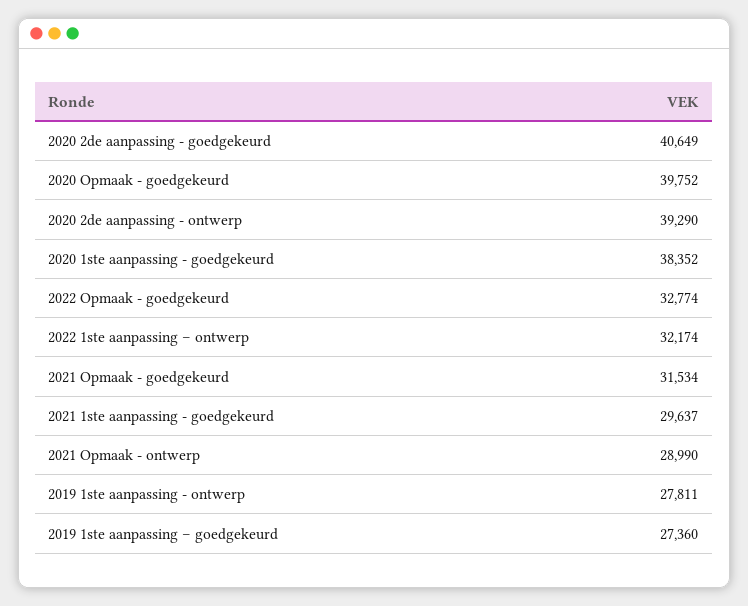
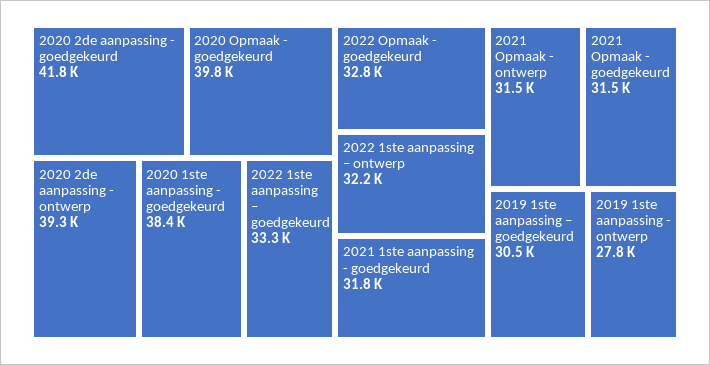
  {
-   "2020 2de aanpassing - goedgekeurd": 40649,
+   "2020 2de aanpassing - goedgekeurd": 41800,
    "2020 Opmaak - goedgekeurd": 39752,
    "2020 2de aanpassing - ontwerp": 39290,
    "2020 1ste aanpassing - goedgekeurd": 38352,
    "2022 Opmaak - goedgekeurd": 32774,
    "2022 1ste aanpassing – ontwerp": 32174,
    "2021 Opmaak - goedgekeurd": 31534,
-   "2021 1ste aanpassing - goedgekeurd": 29637,
+   "2021 1ste aanpassing - goedgekeurd": 31800,
-   "2021 Opmaak - ontwerp": 28990,
+   "2021 Opmaak - ontwerp": 31500,
    "2019 1ste aanpassing - ontwerp": 27811,
-   "2019 1ste aanpassing – goedgekeurd": 27360
+   "2019 1ste aanpassing – goedgekeurd": 30500,
+   "2022 1ste aanpassing – goedgekeurd": 33300
  }

